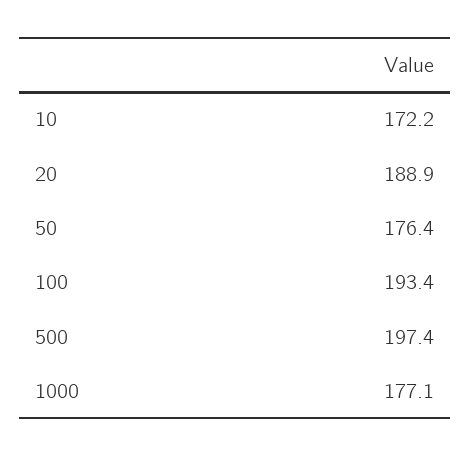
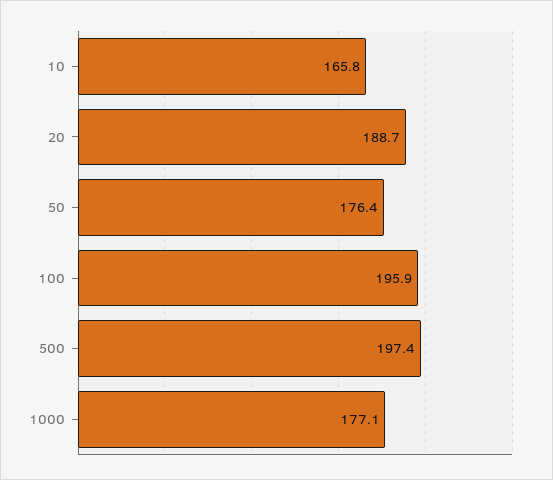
  {
-   "10": 172.2,
+   "10": 165.8,
-   "20": 188.9,
+   "20": 188.7,
    "50": 176.4,
-   "100": 193.4,
+   "100": 195.9,
    "500": 197.4,
    "1000": 177.1
  }

